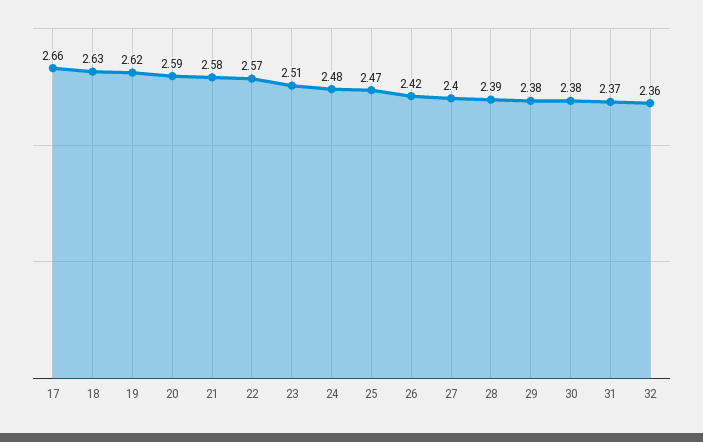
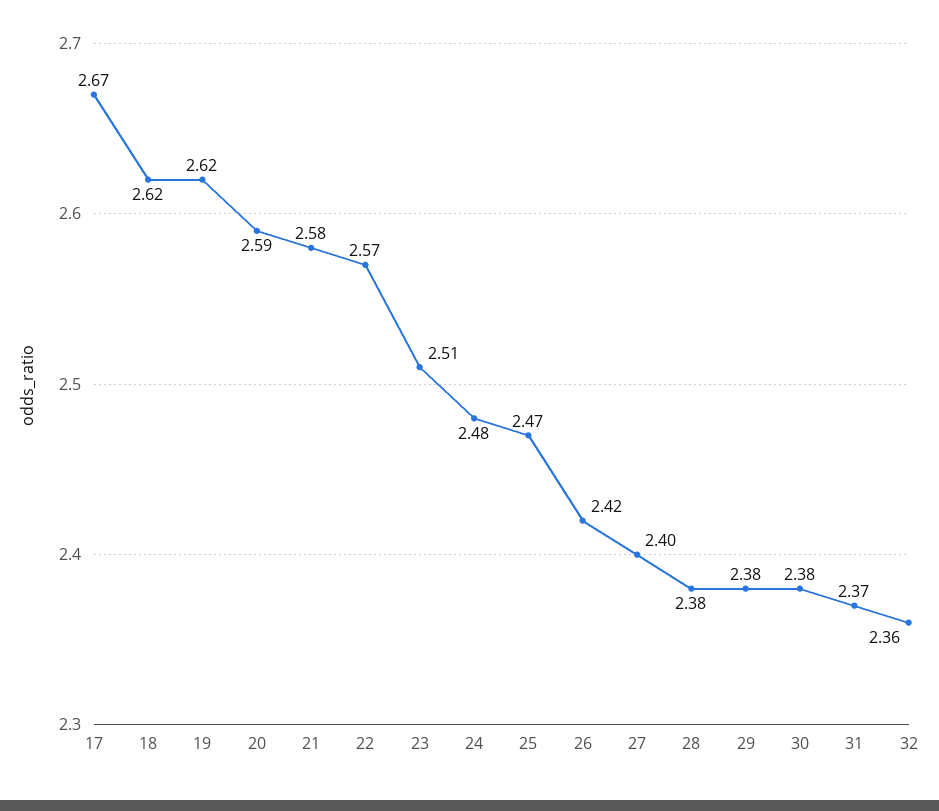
  {
-   "17": 2.66,
+   "17": 2.67,
-   "18": 2.63,
+   "18": 2.62,
    "19": 2.62,
    "20": 2.59,
    "21": 2.58,
    "22": 2.57,
    "23": 2.51,
    "24": 2.48,
    "25": 2.47,
    "26": 2.42,
    "27": 2.4,
-   "28": 2.39,
+   "28": 2.38,
    "29": 2.38,
    "30": 2.38,
    "31": 2.37,
    "32": 2.36
  }

